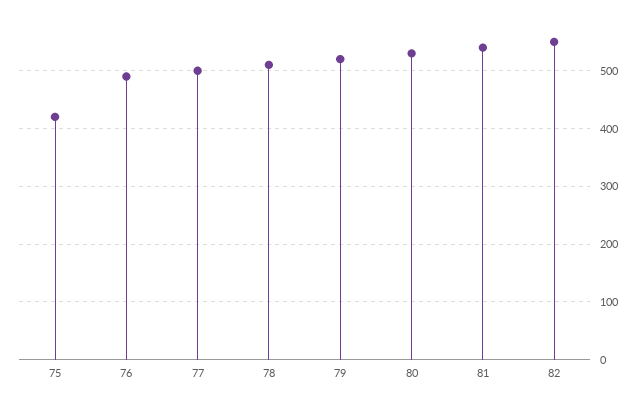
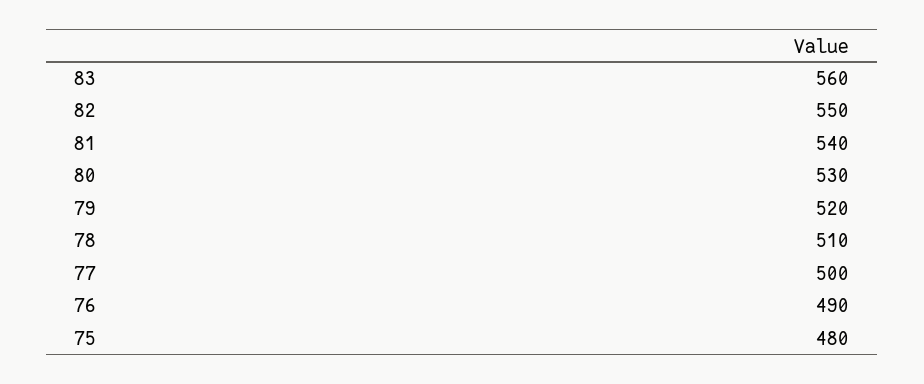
  {
-   "75": 420,
+   "75": 480,
    "76": 490,
    "77": 500,
    "78": 510,
    "79": 520,
    "80": 530,
    "81": 540,
-   "82": 550
+   "82": 550,
+   "83": 560
  }

